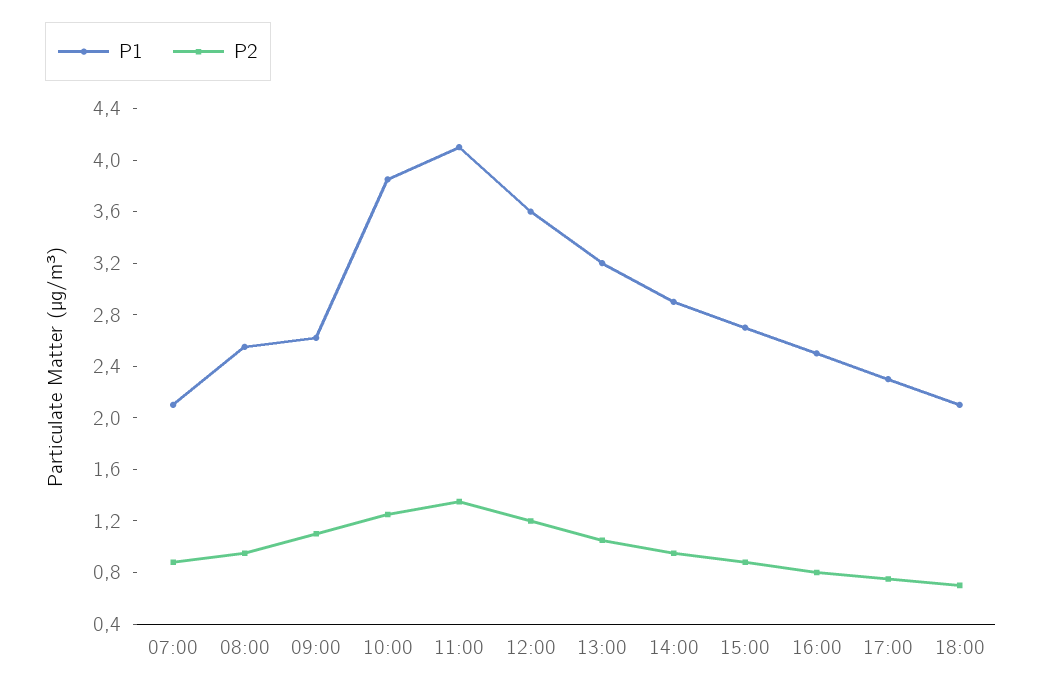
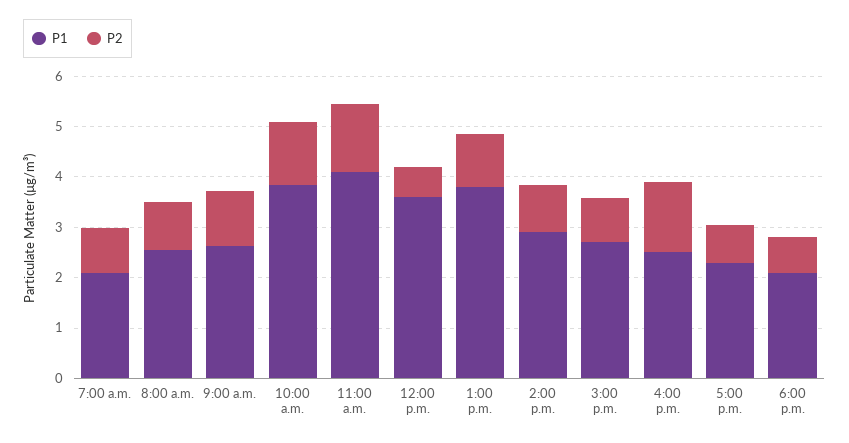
  {
    "P1": {
      "07:00": 2.1,
      "08:00": 2.6,
      "09:00": 2.6,
      "10:00": 3.9,
      "11:00": 4.1,
      "12:00": 3.6,
-     "13:00": 3.2,
+     "13:00": 3.8,
      "14:00": 2.9,
      "15:00": 2.7,
      "16:00": 2.5,
      "17:00": 2.3,
      "18:00": 2.1
    },
    "P2": {
      "07:00": 0.9,
      "08:00": 1,
      "09:00": 1.1,
      "10:00": 1.3,
      "11:00": 1.4,
-     "12:00": 1.2,
+     "12:00": 0.6,
      "13:00": 1.1,
      "14:00": 1,
      "15:00": 0.9,
-     "16:00": 0.8,
+     "16:00": 1.4,
      "17:00": 0.8,
      "18:00": 0.7
    }
  }

